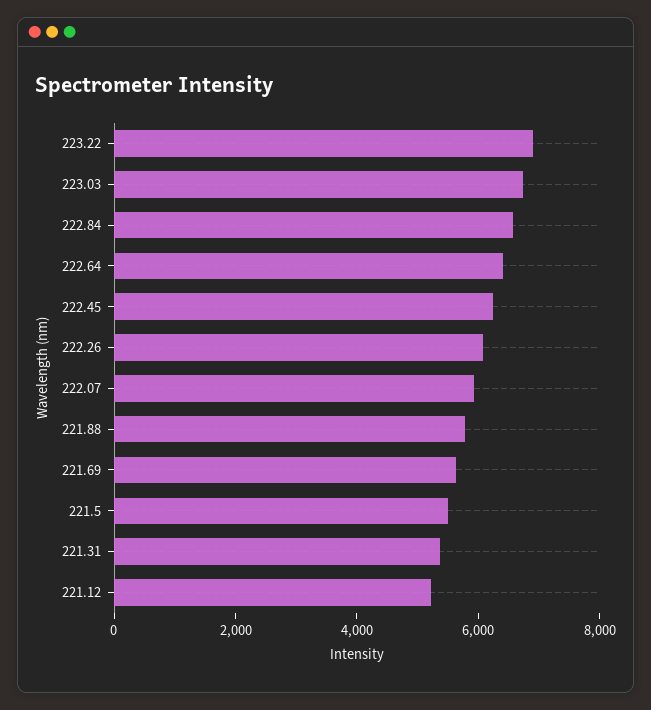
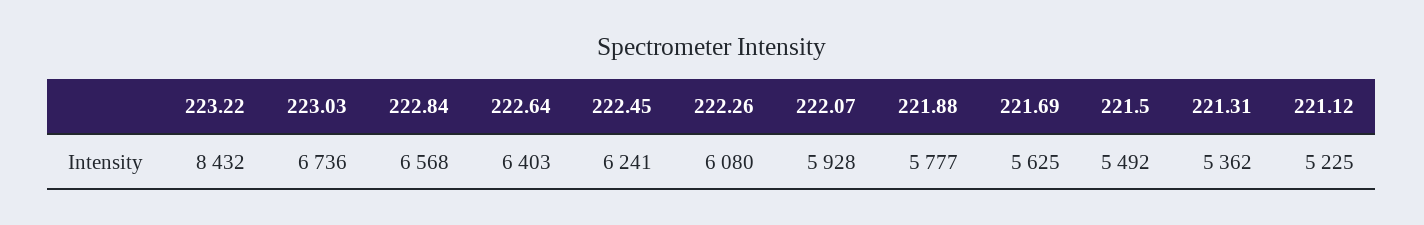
  {
-   "223.22": 7000,
+   "223.22": 8432,
    "223.03": 6736,
    "222.84": 6568,
    "222.64": 6403,
    "222.45": 6241,
    "222.26": 6080,
    "222.07": 5928,
    "221.88": 5777,
    "221.69": 5625,
    "221.5": 5492,
    "221.31": 5362,
    "221.12": 5225
  }

